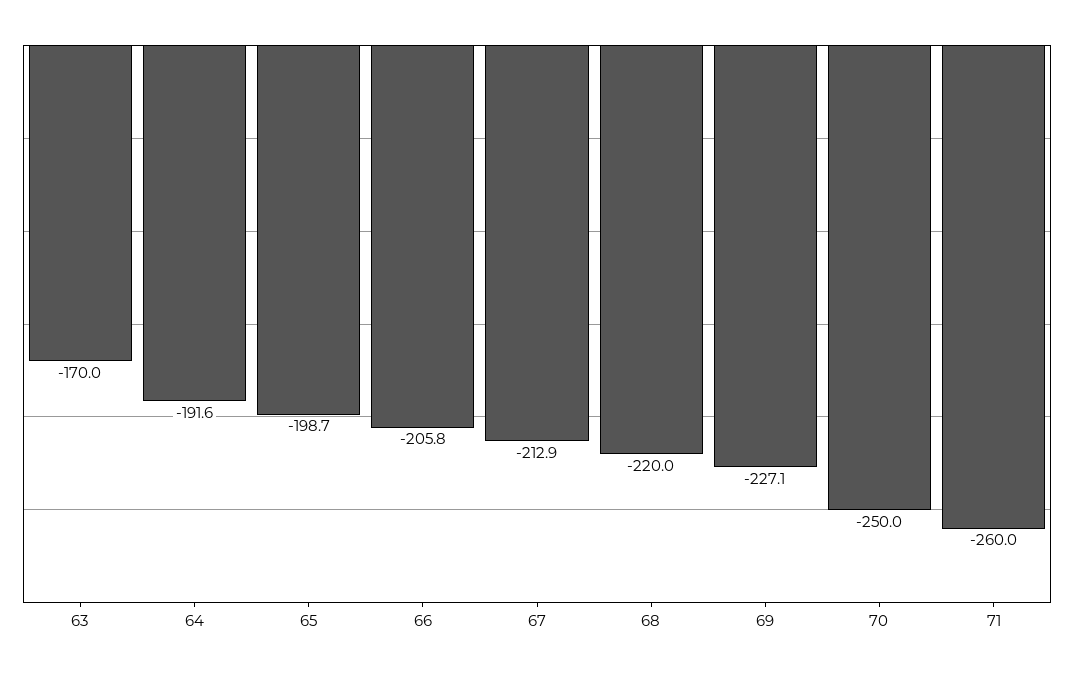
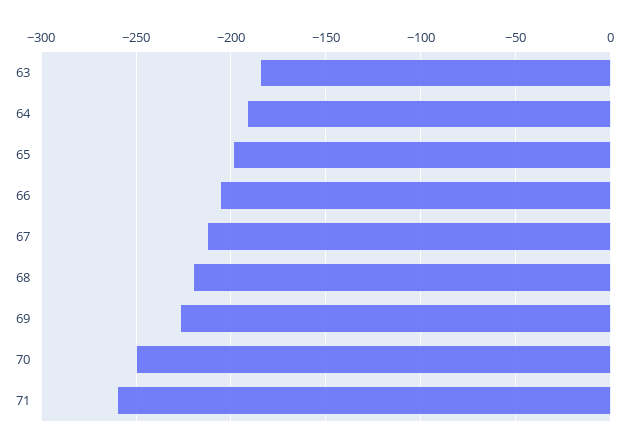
  {
-   "63": -170,
+   "63": -185,
    "64": -191.6,
    "65": -198.7,
    "66": -205.8,
    "67": -212.9,
    "68": -220,
    "69": -227.1,
    "70": -250,
    "71": -260
  }

